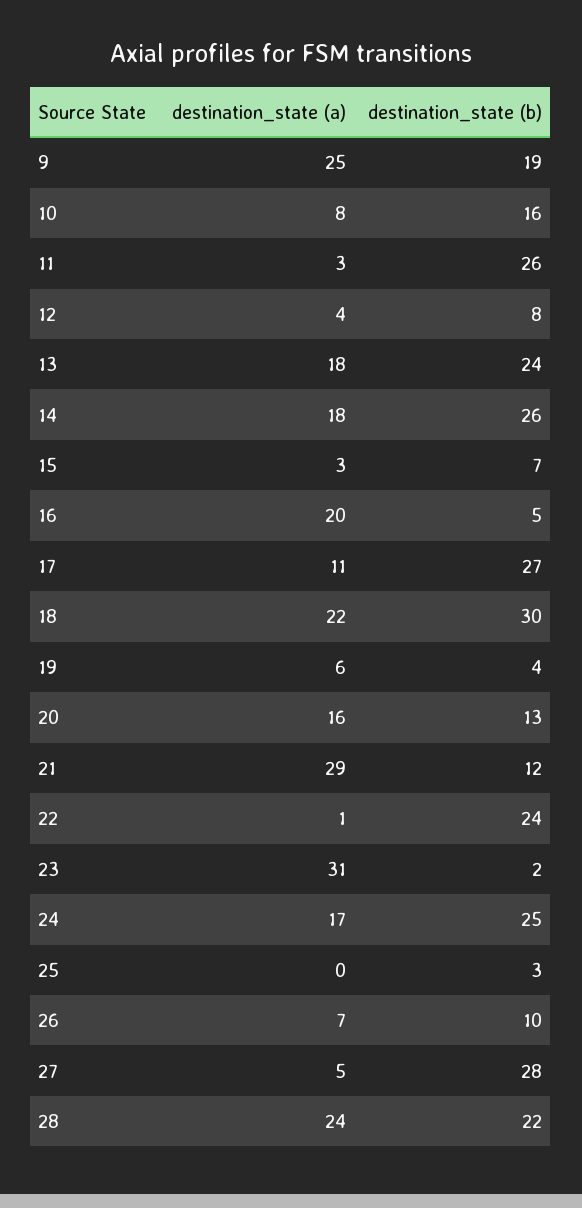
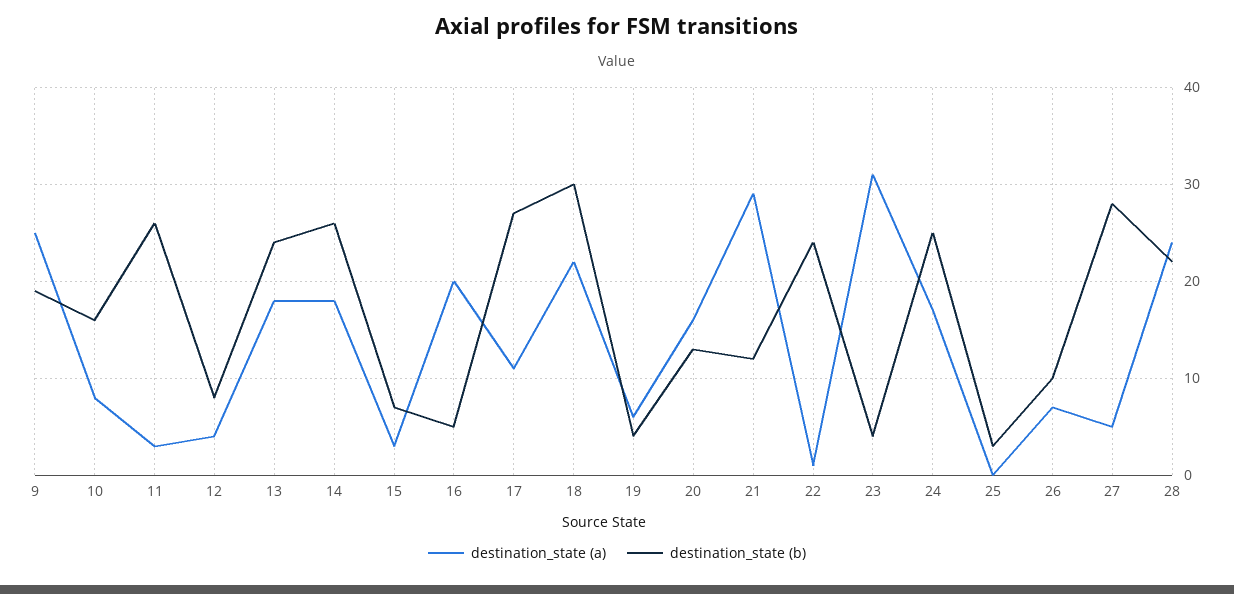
  {
    "destination_state (a)": {
      "9": 25,
      "10": 8,
      "11": 3,
      "12": 4,
      "13": 18,
      "14": 18,
      "15": 3,
      "16": 20,
      "17": 11,
      "18": 22,
      "19": 6,
      "20": 16,
      "21": 29,
      "22": 1,
      "23": 31,
      "24": 17,
      "25": 0,
      "26": 7,
      "27": 5,
      "28": 24
    },
    "destination_state (b)": {
      "9": 19,
      "10": 16,
      "11": 26,
      "12": 8,
      "13": 24,
      "14": 26,
      "15": 7,
      "16": 5,
      "17": 27,
      "18": 30,
      "19": 4,
      "20": 13,
      "21": 12,
      "22": 24,
-     "23": 2,
+     "23": 4,
      "24": 25,
      "25": 3,
      "26": 10,
      "27": 28,
      "28": 22
    }
  }

